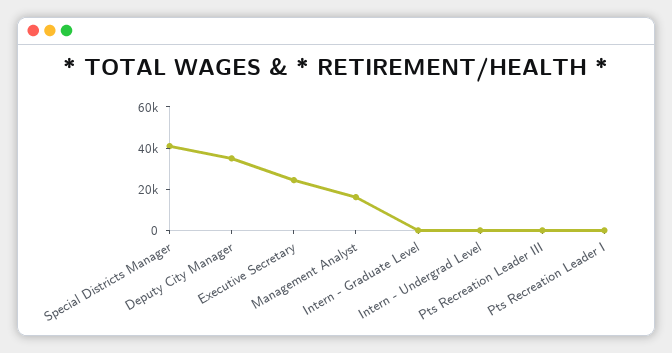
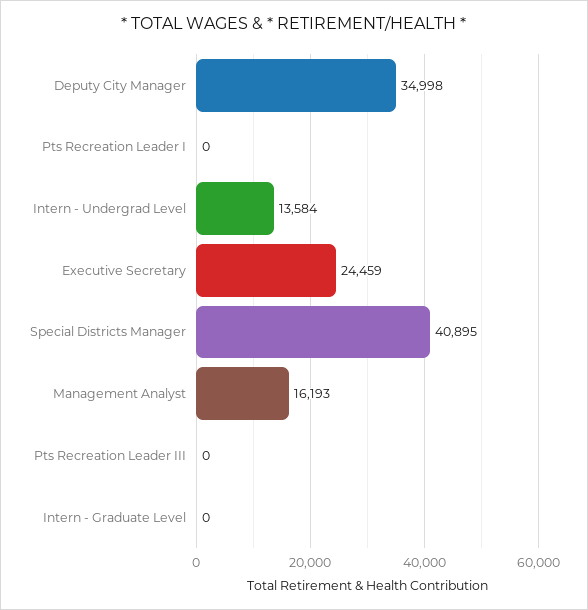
  {
    "Special Districts Manager": 40895,
    "Deputy City Manager": 34998,
    "Executive Secretary": 24459,
    "Management Analyst": 16193,
    "Intern - Graduate Level": 0,
-   "Intern - Undergrad Level": 0,
+   "Intern - Undergrad Level": 13584,
    "Pts Recreation Leader III": 0,
    "Pts Recreation Leader I": 0
  }

